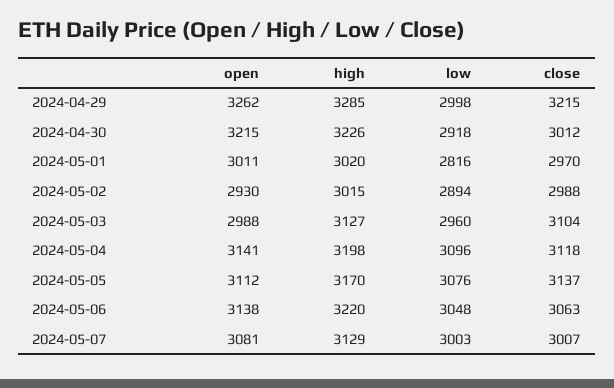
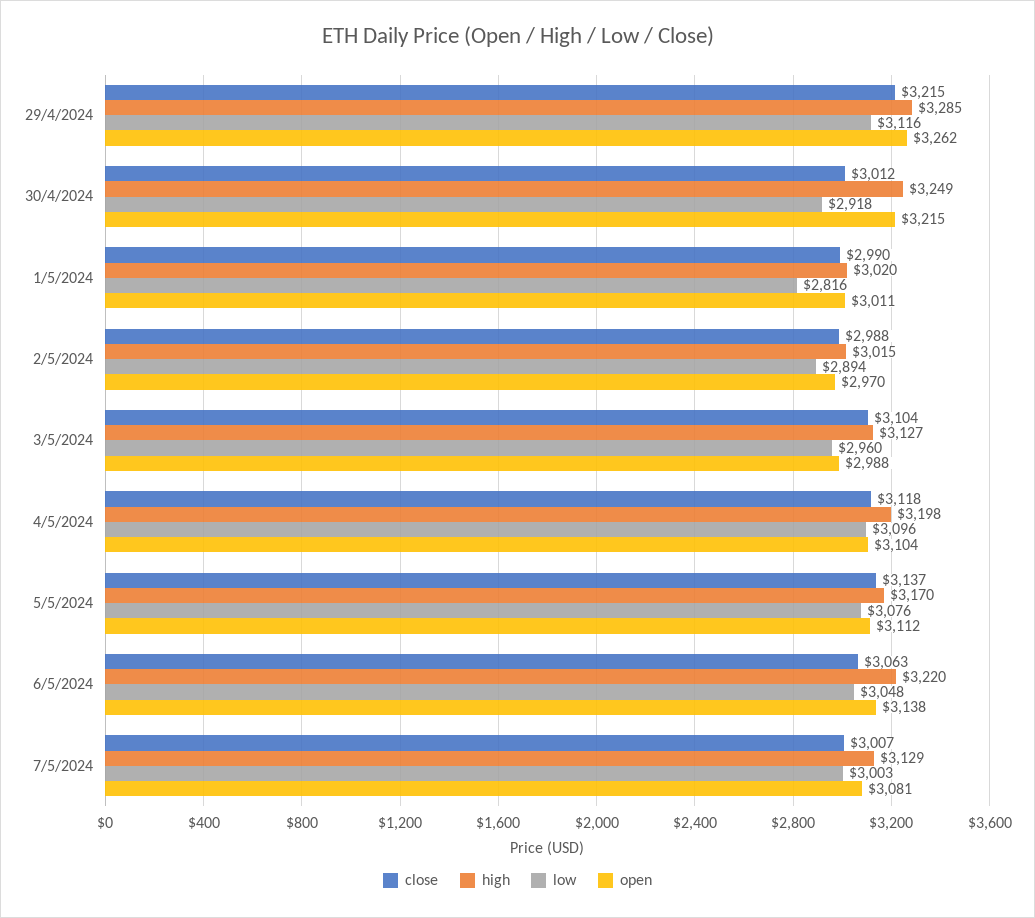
  {
    "open": {
      "2024-04-29": 3262,
      "2024-04-30": 3215,
      "2024-05-01": 3011,
-     "2024-05-02": 2930,
+     "2024-05-02": 2970,
      "2024-05-03": 2988,
-     "2024-05-04": 3141,
+     "2024-05-04": 3104,
      "2024-05-05": 3112,
      "2024-05-06": 3138,
      "2024-05-07": 3081
    },
    "high": {
      "2024-04-29": 3285,
-     "2024-04-30": 3226,
+     "2024-04-30": 3249,
      "2024-05-01": 3020,
      "2024-05-02": 3015,
      "2024-05-03": 3127,
      "2024-05-04": 3198,
      "2024-05-05": 3170,
      "2024-05-06": 3220,
      "2024-05-07": 3129
    },
    "low": {
-     "2024-04-29": 2998,
+     "2024-04-29": 3116,
      "2024-04-30": 2918,
      "2024-05-01": 2816,
      "2024-05-02": 2894,
      "2024-05-03": 2960,
      "2024-05-04": 3096,
      "2024-05-05": 3076,
      "2024-05-06": 3048,
      "2024-05-07": 3003
    },
    "close": {
      "2024-04-29": 3215,
      "2024-04-30": 3012,
-     "2024-05-01": 2970,
+     "2024-05-01": 2990,
      "2024-05-02": 2988,
      "2024-05-03": 3104,
      "2024-05-04": 3118,
      "2024-05-05": 3137,
      "2024-05-06": 3063,
      "2024-05-07": 3007
    }
  }

